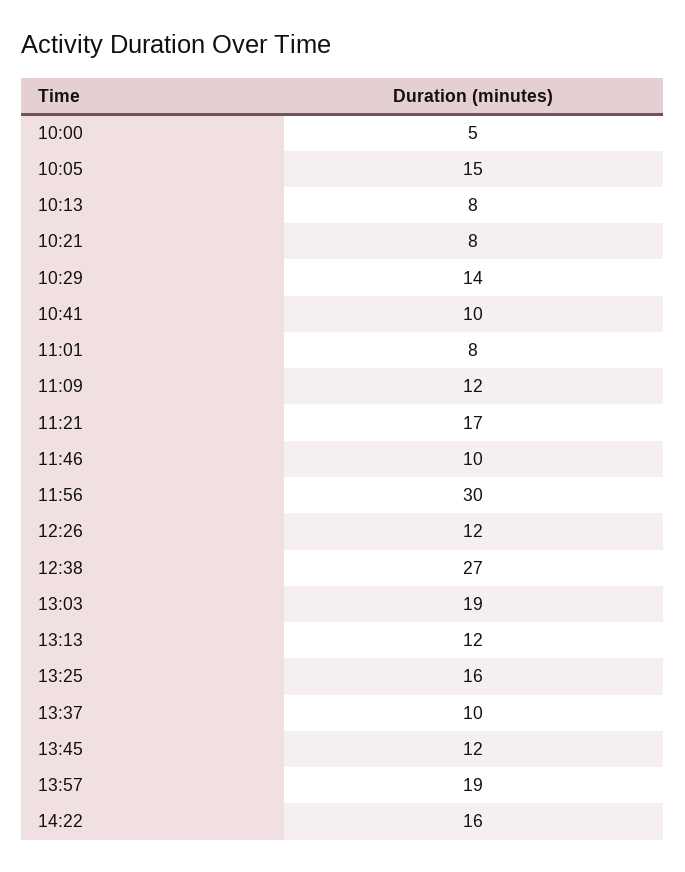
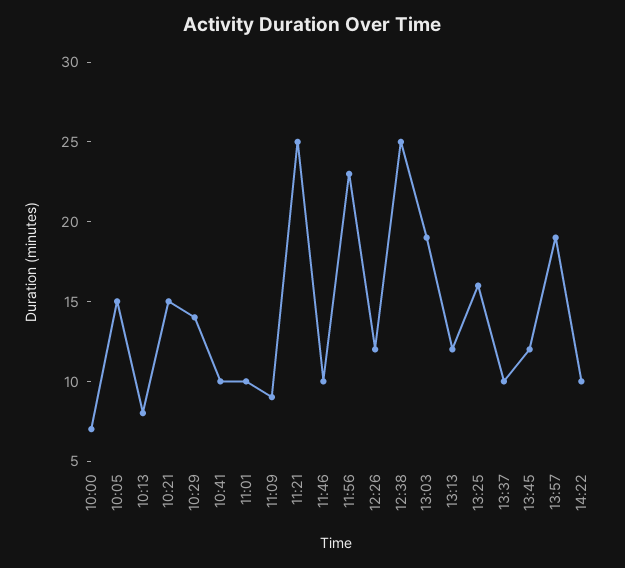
  {
-   "10:00": 5,
+   "10:00": 7,
    "10:05": 15,
    "10:13": 8,
-   "10:21": 8,
+   "10:21": 15,
    "10:29": 14,
    "10:41": 10,
-   "11:01": 8,
+   "11:01": 10,
-   "11:09": 12,
+   "11:09": 9,
-   "11:21": 17,
+   "11:21": 25,
    "11:46": 10,
-   "11:56": 30,
+   "11:56": 23,
    "12:26": 12,
-   "12:38": 27,
+   "12:38": 25,
    "13:03": 19,
    "13:13": 12,
    "13:25": 16,
    "13:37": 10,
    "13:45": 12,
    "13:57": 19,
-   "14:22": 16
+   "14:22": 10
  }

